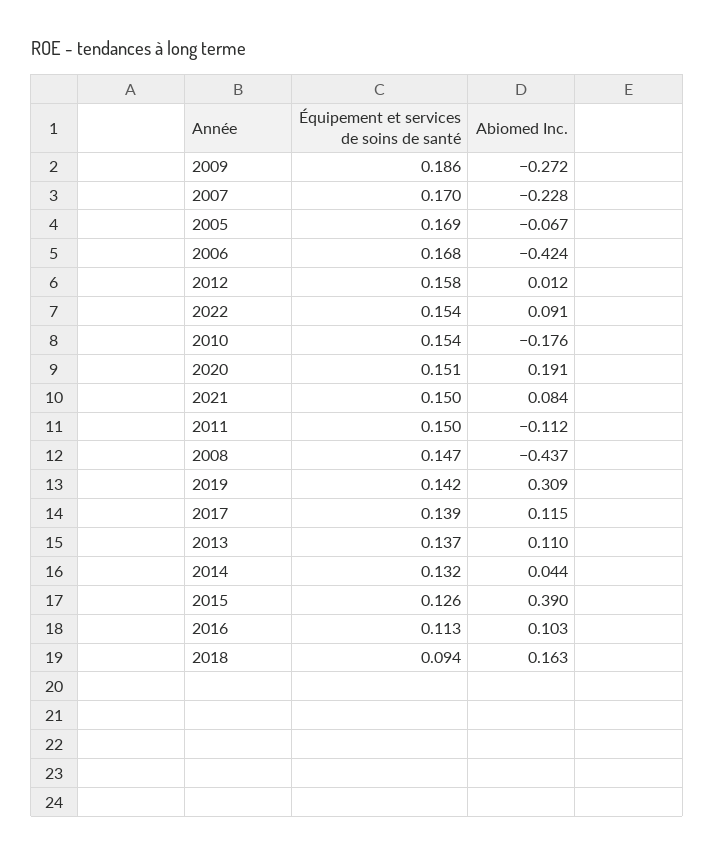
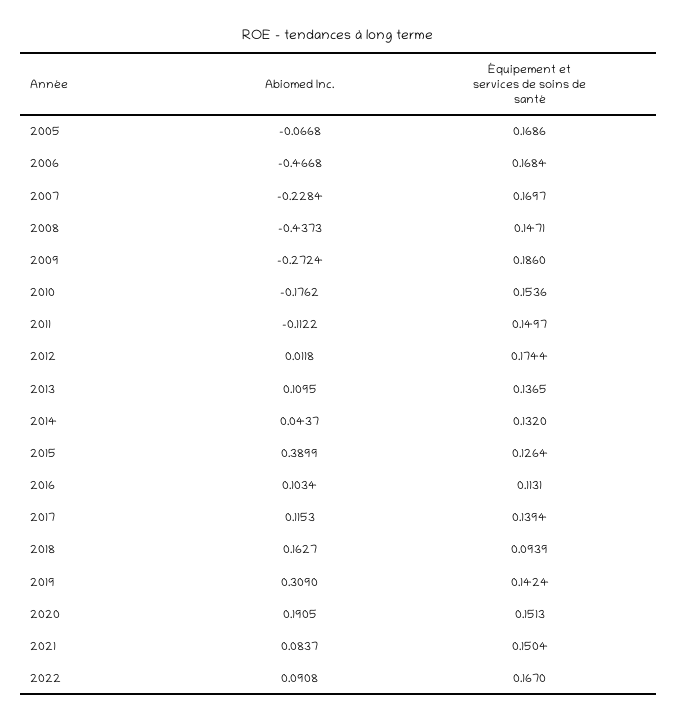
  {
    "Équipement et services de soins de santé": {
      "2009": 0.186,
      "2007": 0.1697,
      "2005": 0.1686,
      "2006": 0.1684,
-     "2012": 0.158,
+     "2012": 0.1744,
-     "2022": 0.154,
+     "2022": 0.167,
      "2010": 0.1536,
      "2020": 0.1513,
      "2021": 0.1504,
      "2011": 0.1497,
      "2008": 0.1471,
      "2019": 0.1424,
      "2017": 0.1394,
      "2013": 0.1365,
      "2014": 0.132,
      "2015": 0.1264,
      "2016": 0.1131,
      "2018": 0.0939
    },
    "Abiomed Inc.": {
      "2009": -0.2724,
      "2007": -0.2284,
      "2005": -0.0668,
-     "2006": -0.424,
+     "2006": -0.4668,
      "2012": 0.0118,
      "2022": 0.0908,
      "2010": -0.1762,
      "2020": 0.1905,
      "2021": 0.0837,
      "2011": -0.1122,
      "2008": -0.4373,
      "2019": 0.309,
      "2017": 0.1153,
      "2013": 0.1095,
      "2014": 0.0437,
      "2015": 0.3899,
      "2016": 0.1034,
      "2018": 0.1627
    }
  }

